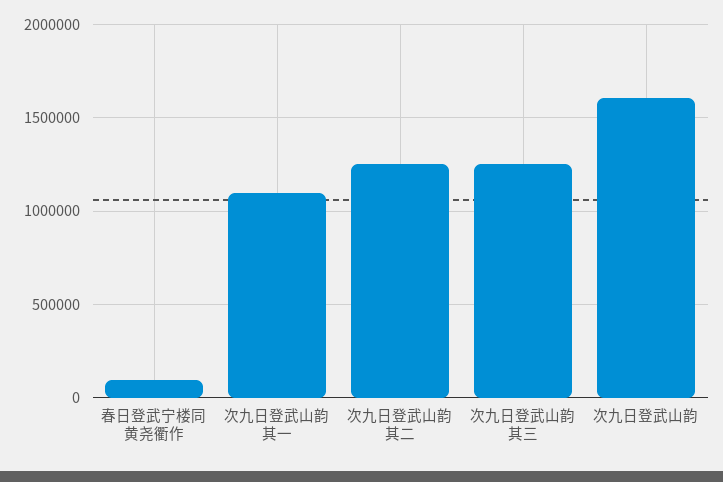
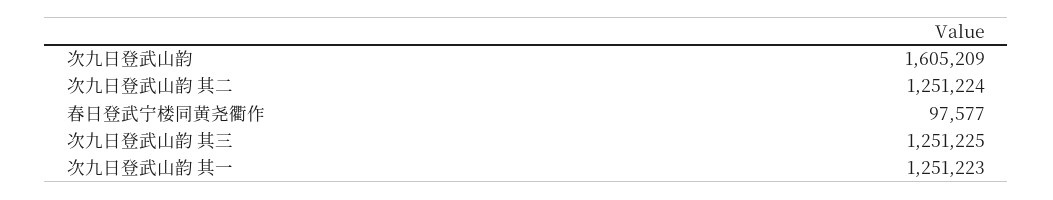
  {
    "春日登武宁楼同黄尧衢作": 97577,
-   "次九日登武山韵 其一": 1100000,
+   "次九日登武山韵 其一": 1251223,
    "次九日登武山韵 其二": 1251224,
    "次九日登武山韵 其三": 1251225,
    "次九日登武山韵": 1605209
  }

